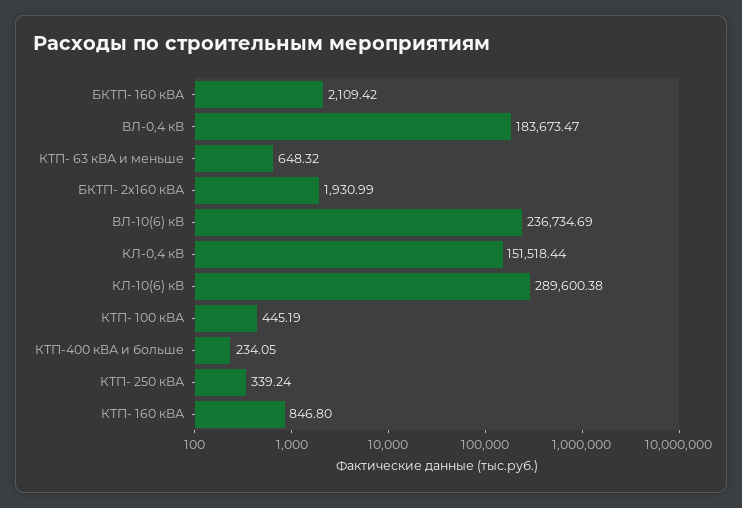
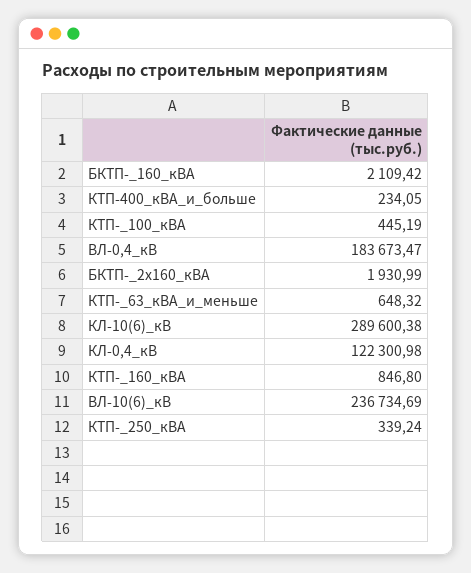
  {
    "БКТП- 160 кВА": 2109.42,
    "ВЛ-0,4 кВ": 183673.47,
    "КТП- 63 кВА и меньше": 648.32,
    "БКТП- 2х160 кВА": 1930.99,
    "ВЛ-10(6) кВ": 236734.69,
-   "КЛ-0,4 кВ": 151518.44,
+   "КЛ-0,4 кВ": 122300.98,
    "КЛ-10(6) кВ": 289600.38,
    "КТП- 100 кВА": 445.19,
    "КТП-400 кВА и больше": 234.05,
    "КТП- 250 кВА": 339.24,
    "КТП- 160 кВА": 846.8
  }

